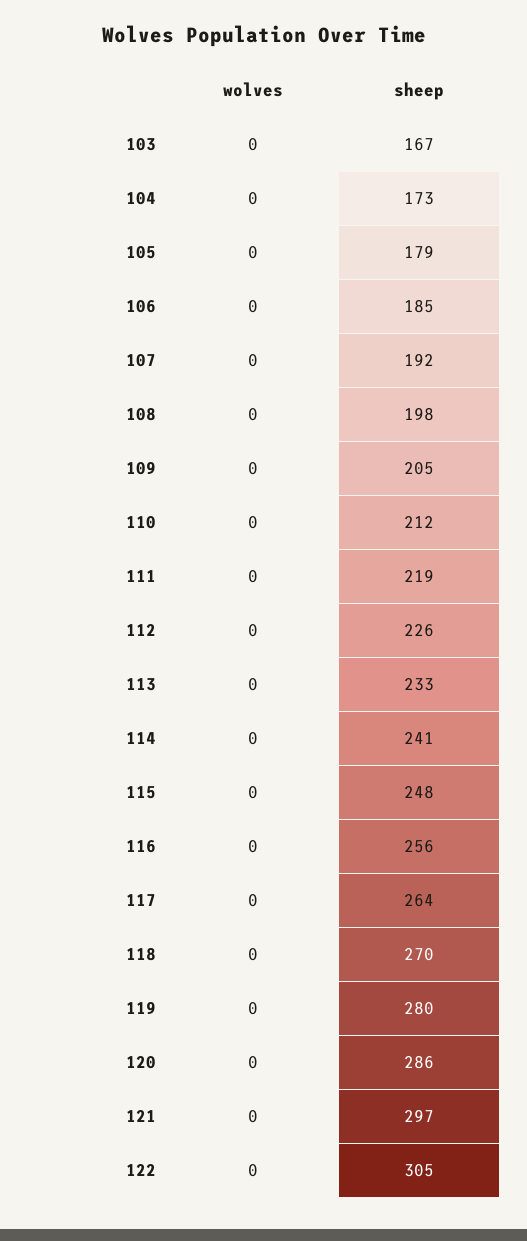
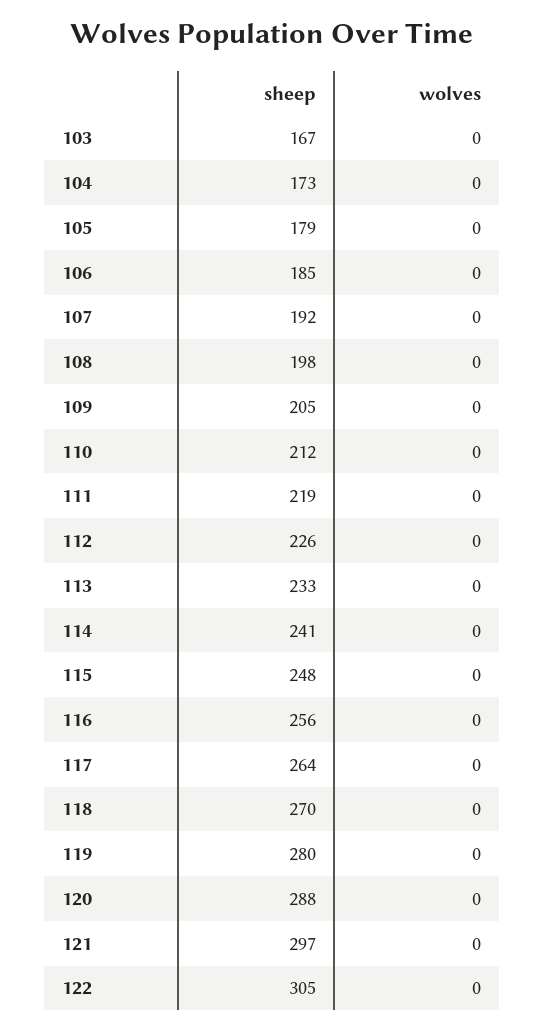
  {
    "wolves": {
      "103": 0,
      "104": 0,
      "105": 0,
      "106": 0,
      "107": 0,
      "108": 0,
      "109": 0,
      "110": 0,
      "111": 0,
      "112": 0,
      "113": 0,
      "114": 0,
      "115": 0,
      "116": 0,
      "117": 0,
      "118": 0,
      "119": 0,
      "120": 0,
      "121": 0,
      "122": 0
    },
    "sheep": {
      "103": 167,
      "104": 173,
      "105": 179,
      "106": 185,
      "107": 192,
      "108": 198,
      "109": 205,
      "110": 212,
      "111": 219,
      "112": 226,
      "113": 233,
      "114": 241,
      "115": 248,
      "116": 256,
      "117": 264,
      "118": 270,
      "119": 280,
-     "120": 286,
+     "120": 288,
      "121": 297,
      "122": 305
    }
  }

